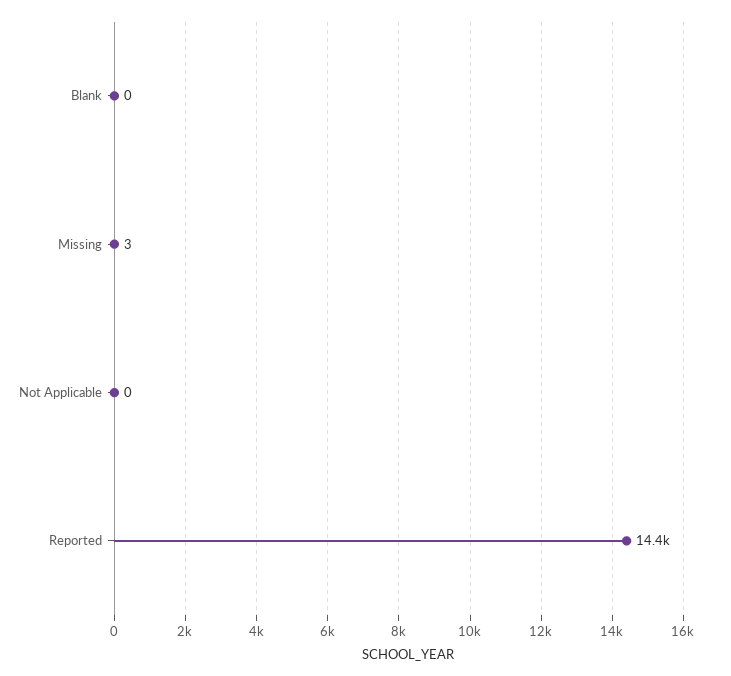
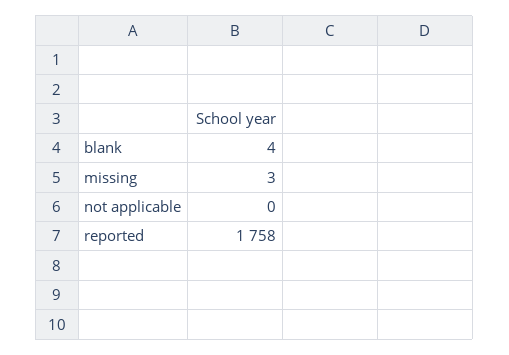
  {
-   "Blank": 0,
+   "Blank": 4,
    "Missing": 3,
    "Not Applicable": 0,
-   "Reported": 14400
+   "Reported": 1758
  }

